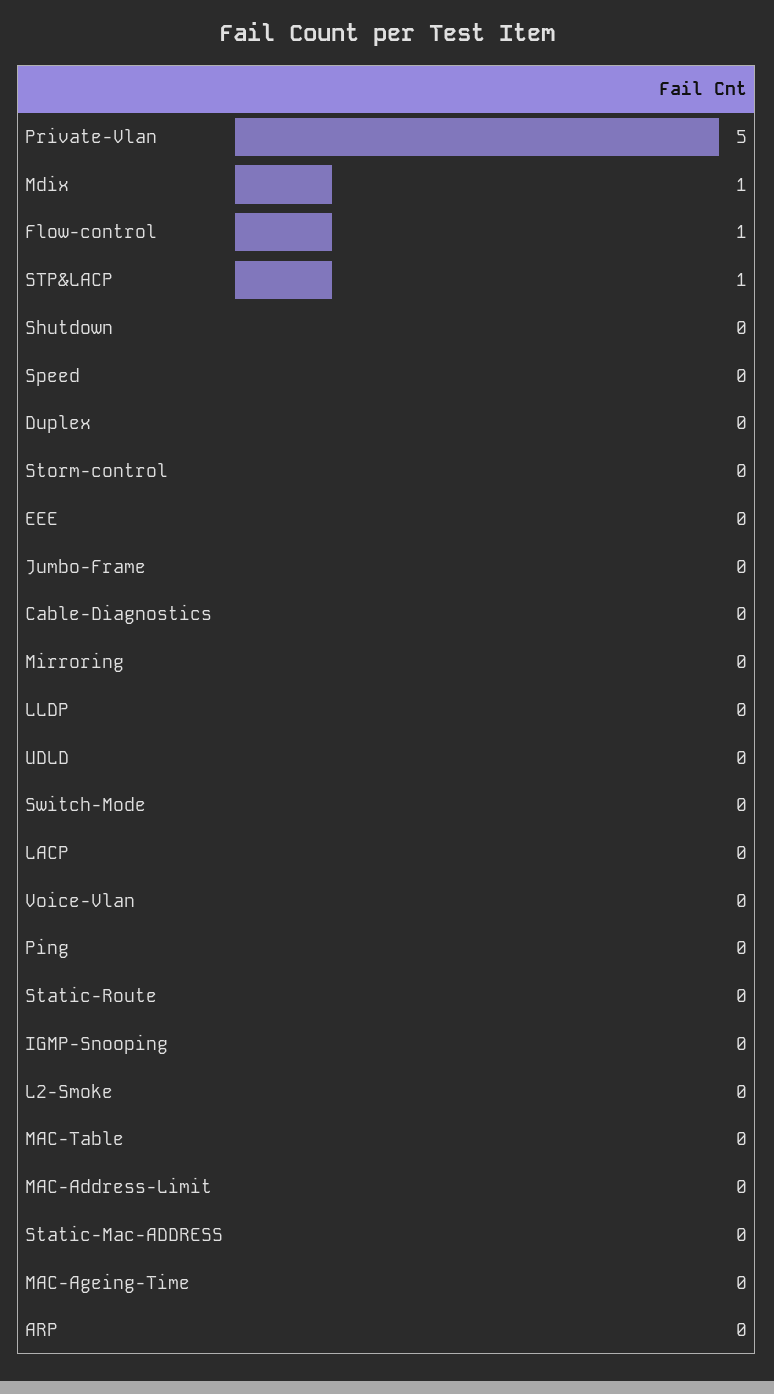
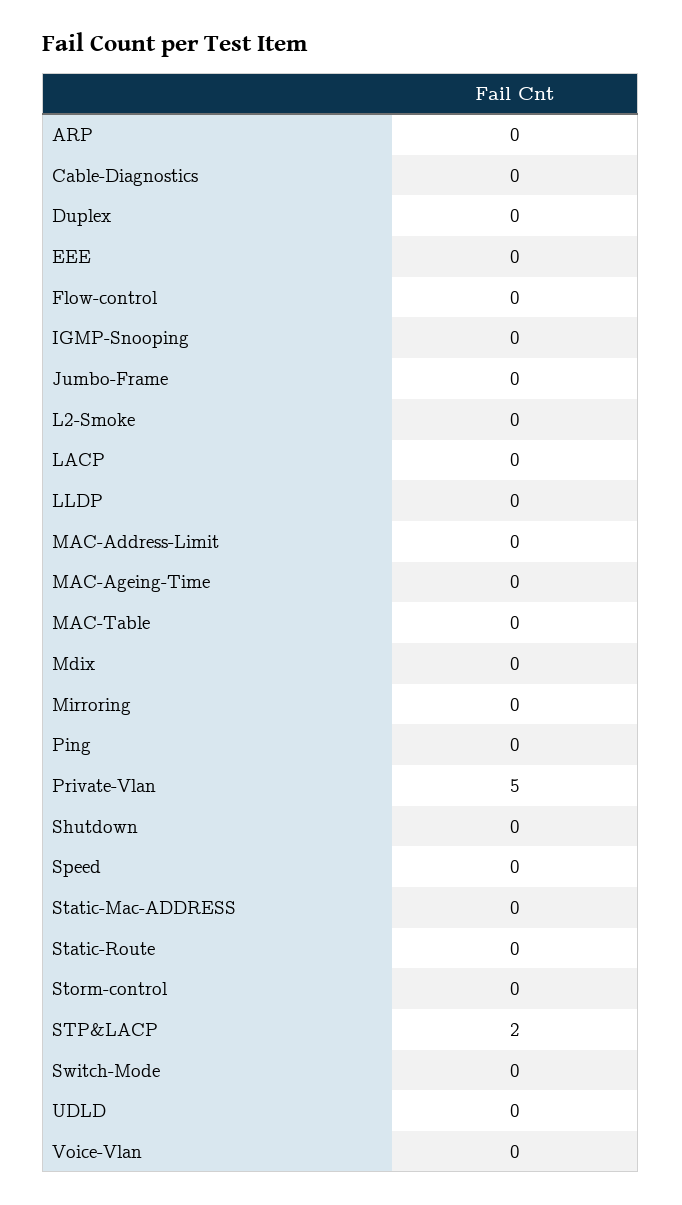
  {
    "Private-Vlan": 5,
-   "Mdix": 1,
+   "Mdix": 0,
-   "Flow-control": 1,
+   "Flow-control": 0,
-   "STP&LACP": 1,
+   "STP&LACP": 2,
    "Shutdown": 0,
    "Speed": 0,
    "Duplex": 0,
    "Storm-control": 0,
    "EEE": 0,
    "Jumbo-Frame": 0,
    "Cable-Diagnostics": 0,
    "Mirroring": 0,
    "LLDP": 0,
    "UDLD": 0,
    "Switch-Mode": 0,
    "LACP": 0,
    "Voice-Vlan": 0,
    "Ping": 0,
    "Static-Route": 0,
    "IGMP-Snooping": 0,
    "L2-Smoke": 0,
    "MAC-Table": 0,
    "MAC-Address-Limit": 0,
    "Static-Mac-ADDRESS": 0,
    "MAC-Ageing-Time": 0,
    "ARP": 0
  }

